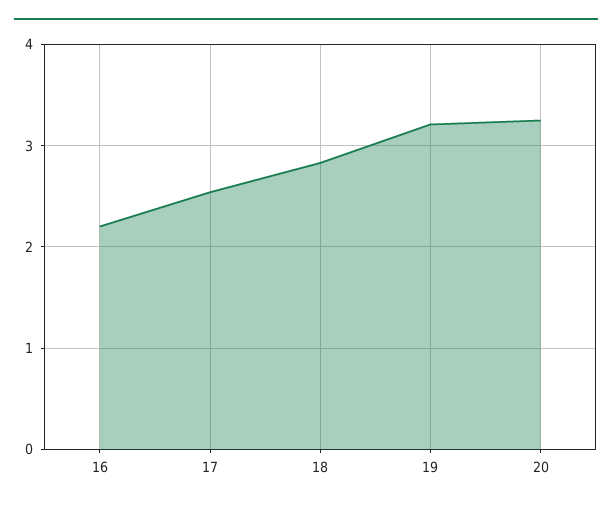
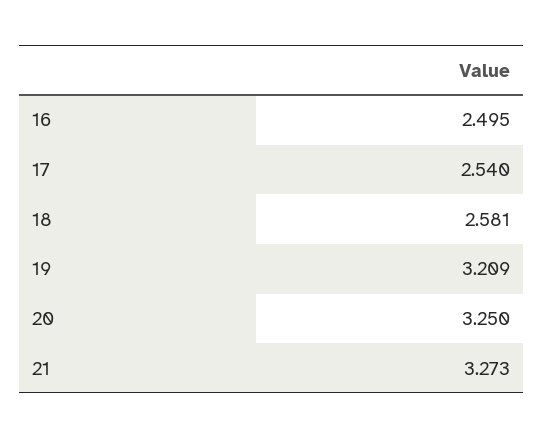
  {
-   "16": 2.2,
+   "16": 2.495,
    "17": 2.54,
-   "18": 2.8,
+   "18": 2.581,
    "19": 3.209,
-   "20": 3.25
+   "20": 3.25,
+   "21": 3.273
  }

